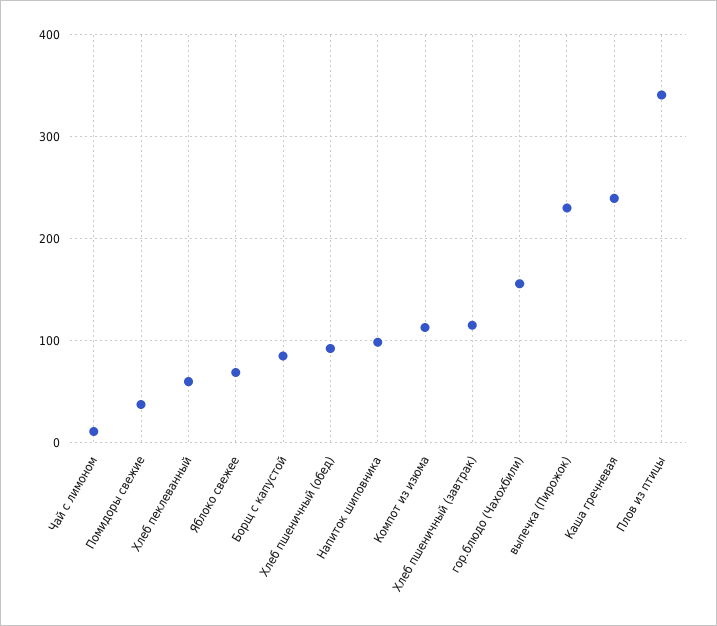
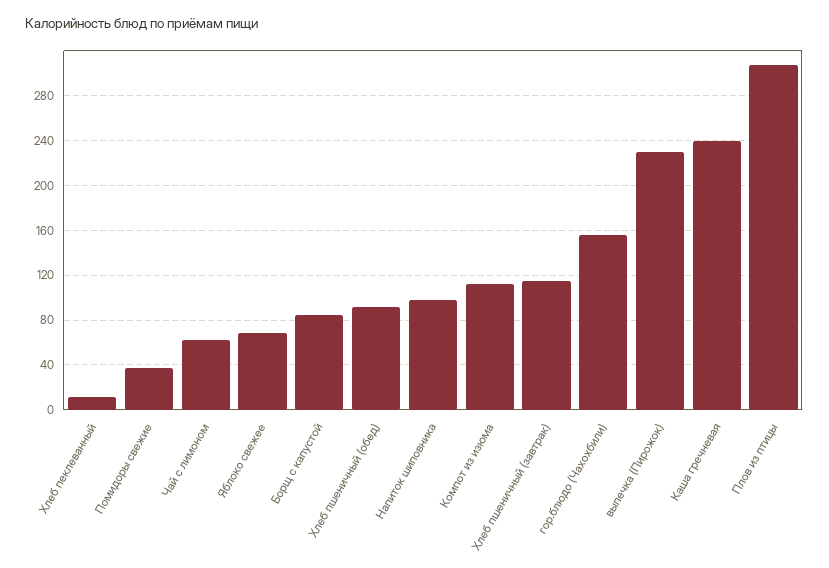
  {
-   "Чай с лимоном": 10,
+   "Чай с лимоном": 60,
    "Помидоры свежие": 40,
-   "Хлеб пеклеванный": 60,
+   "Хлеб пеклеванный": 10,
    "Яблоко свежее": 70,
    "Борщ с капустой": 80,
    "Хлеб пшеничный (обед)": 90,
    "Напиток шиповника": 100,
    "Компот из изюма": 110,
    "Хлеб пшеничный (завтрак)": 110,
    "гор.блюдо (Чахохбили)": 160,
    "выпечка (Пирожок)": 230,
    "Каша гречневая": 240,
-   "Плов из птицы": 340
+   "Плов из птицы": 310
  }

